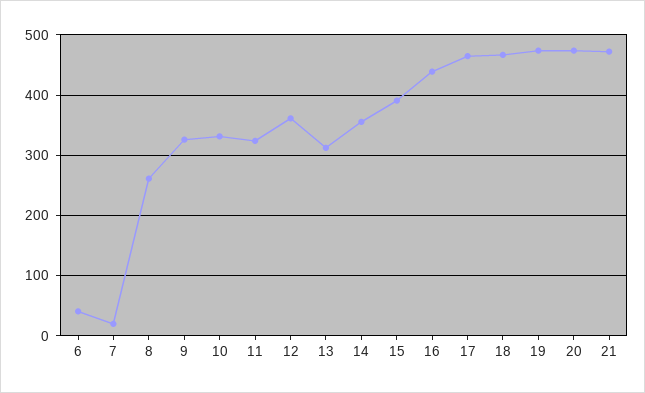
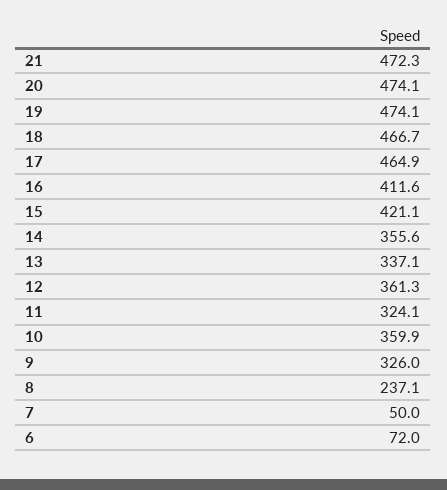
  {
-   "6": 40,
+   "6": 72,
-   "7": 20,
+   "7": 50,
-   "8": 260,
+   "8": 237.1,
    "9": 326,
-   "10": 330,
+   "10": 359.9,
    "11": 324.1,
    "12": 361.3,
-   "13": 310,
+   "13": 337.1,
    "14": 355.6,
-   "15": 390,
+   "15": 421.1,
-   "16": 440,
+   "16": 411.6,
    "17": 464.9,
    "18": 466.7,
    "19": 474.1,
    "20": 474.1,
    "21": 472.3
  }

